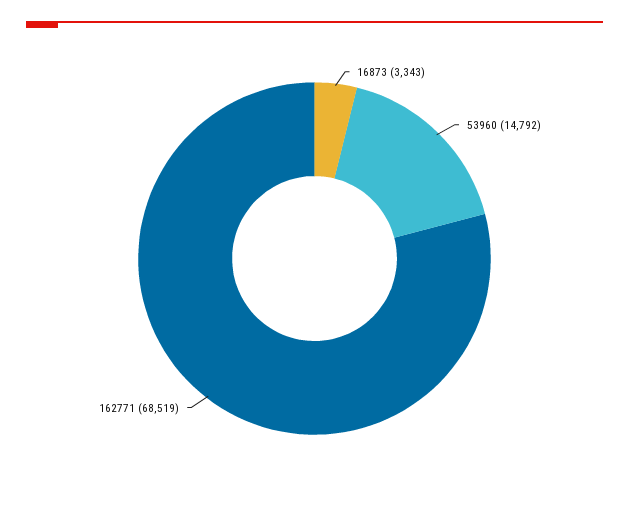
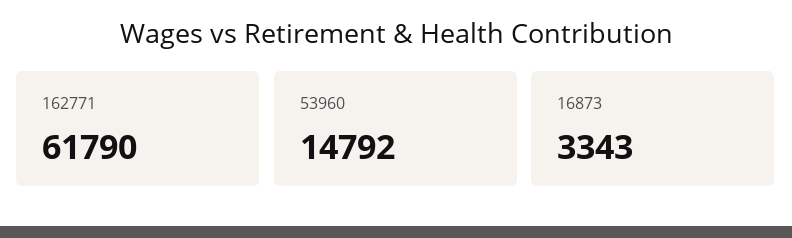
  {
    "16873": 3343,
    "53960": 14792,
-   "162771": 68519
+   "162771": 61790
  }

